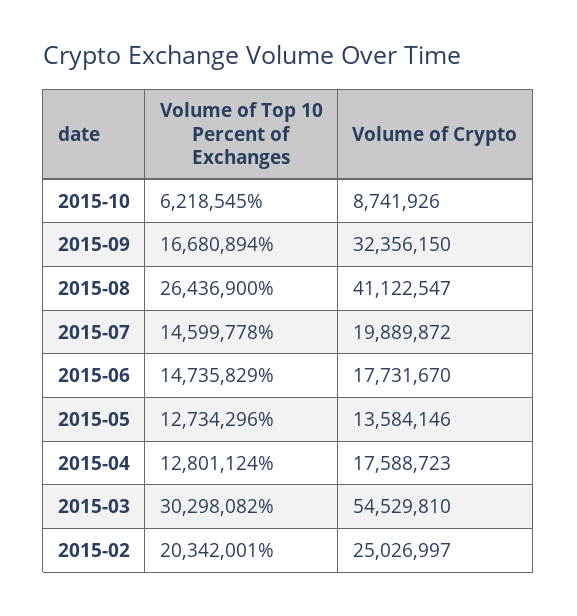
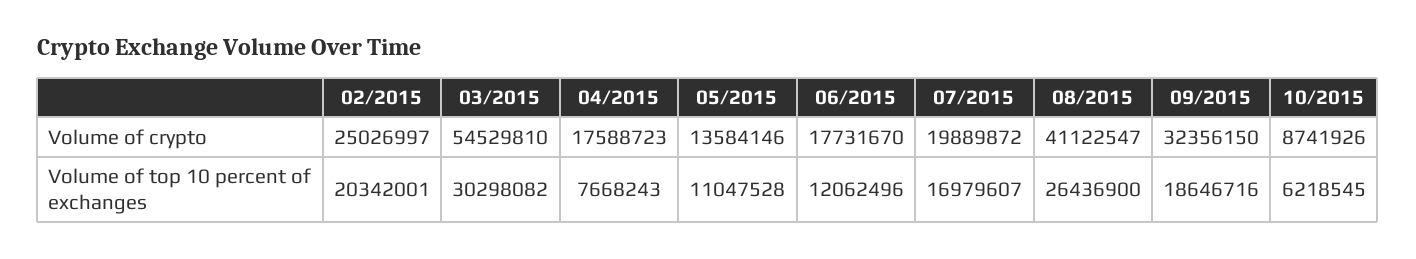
  {
    "Volume of Top 10 Percent of Exchanges": {
      "2015-10": 6218545,
-     "2015-09": 16680894,
+     "2015-09": 18646716,
      "2015-08": 26436900,
-     "2015-07": 14599778,
+     "2015-07": 16979607,
-     "2015-06": 14735829,
+     "2015-06": 12062496,
-     "2015-05": 12734296,
+     "2015-05": 11047528,
-     "2015-04": 12801124,
+     "2015-04": 7668243,
      "2015-03": 30298082,
      "2015-02": 20342001
    },
    "Volume of Crypto": {
      "2015-10": 8741926,
      "2015-09": 32356150,
      "2015-08": 41122547,
      "2015-07": 19889872,
      "2015-06": 17731670,
      "2015-05": 13584146,
      "2015-04": 17588723,
      "2015-03": 54529810,
      "2015-02": 25026997
    }
  }

